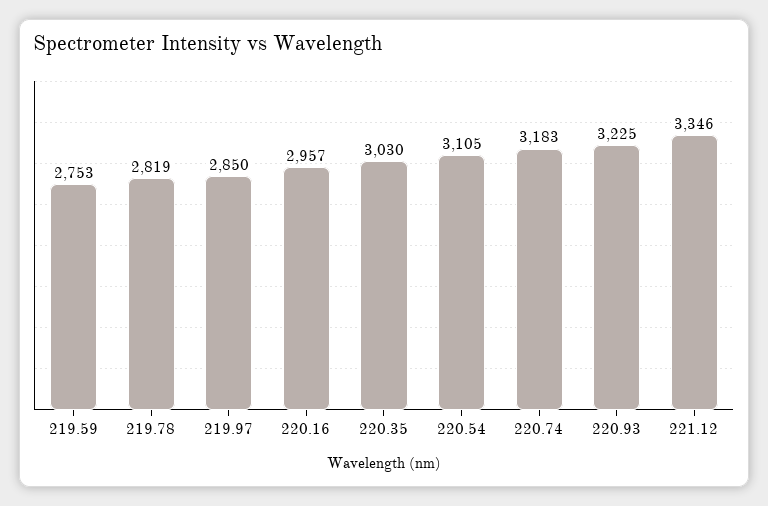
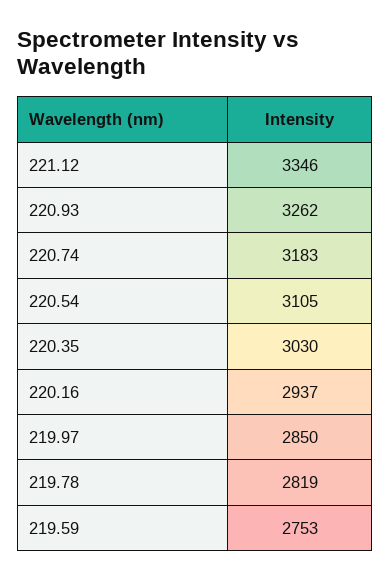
  {
    "219.59": 2753,
    "219.78": 2819,
    "219.97": 2850,
-   "220.16": 2957,
+   "220.16": 2937,
    "220.35": 3030,
    "220.54": 3105,
    "220.74": 3183,
-   "220.93": 3225,
+   "220.93": 3262,
    "221.12": 3346
  }

